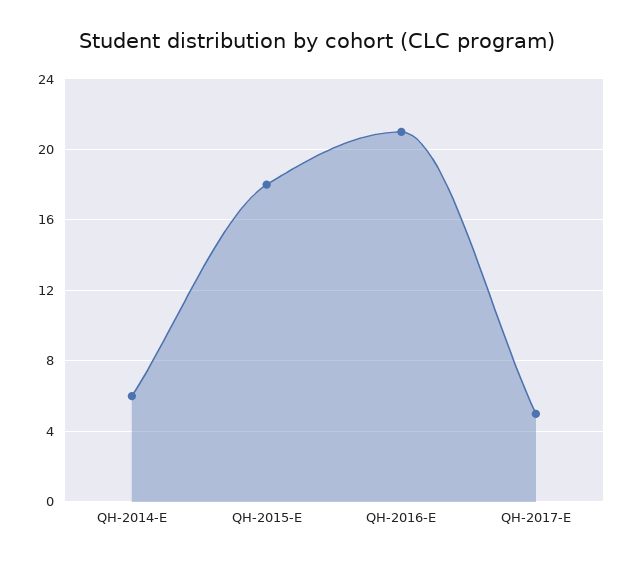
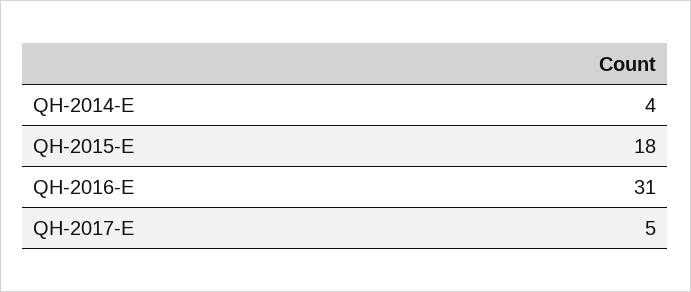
  {
-   "QH-2014-E": 6,
+   "QH-2014-E": 4,
    "QH-2015-E": 18,
-   "QH-2016-E": 21,
+   "QH-2016-E": 31,
    "QH-2017-E": 5
  }

